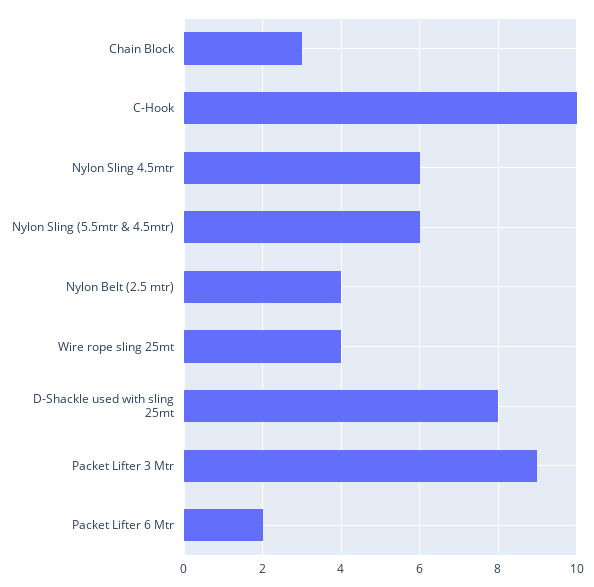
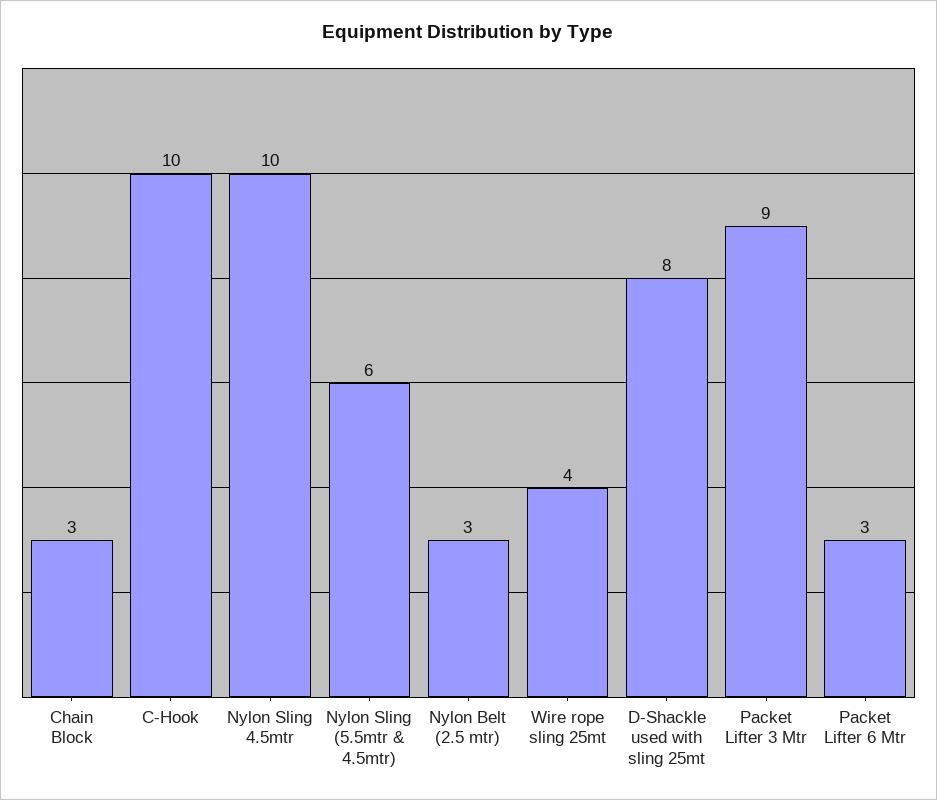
  {
    "Chain Block": 3,
    "C-Hook": 10,
-   "Nylon Sling 4.5mtr": 6,
+   "Nylon Sling 4.5mtr": 10,
    "Nylon Sling (5.5mtr & 4.5mtr)": 6,
-   "Nylon Belt (2.5 mtr)": 4,
+   "Nylon Belt (2.5 mtr)": 3,
    "Wire rope sling 25mt": 4,
    "D-Shackle used with sling 25mt": 8,
    "Packet Lifter 3 Mtr": 9,
-   "Packet Lifter 6 Mtr": 2
+   "Packet Lifter 6 Mtr": 3
  }

